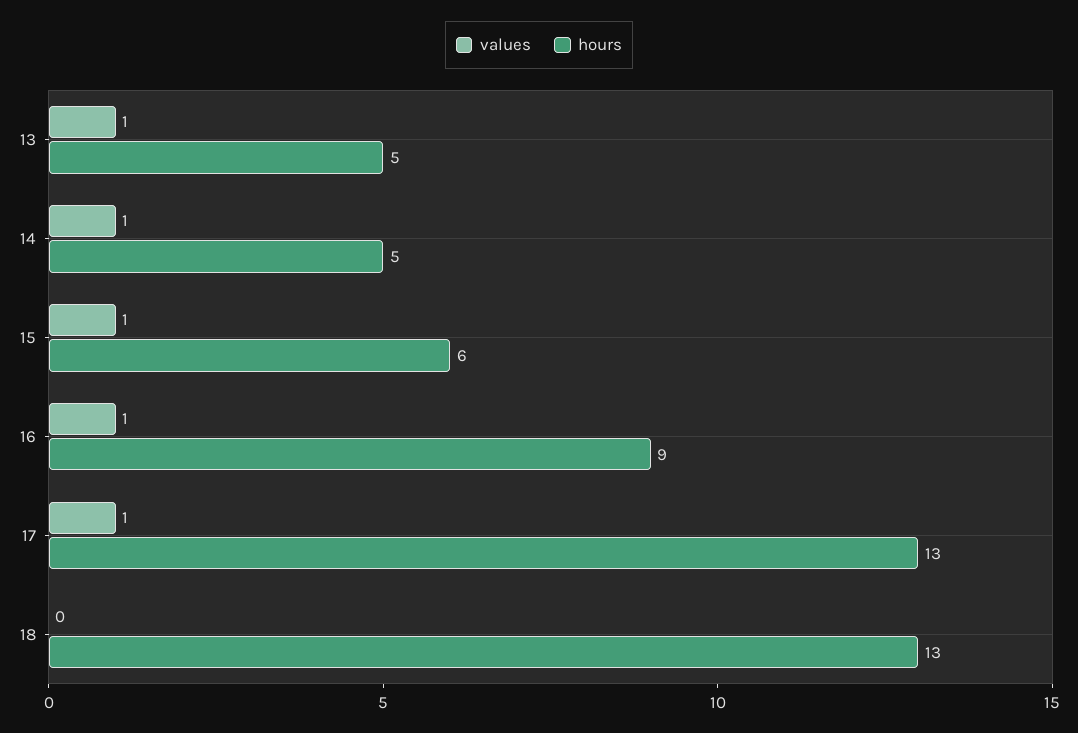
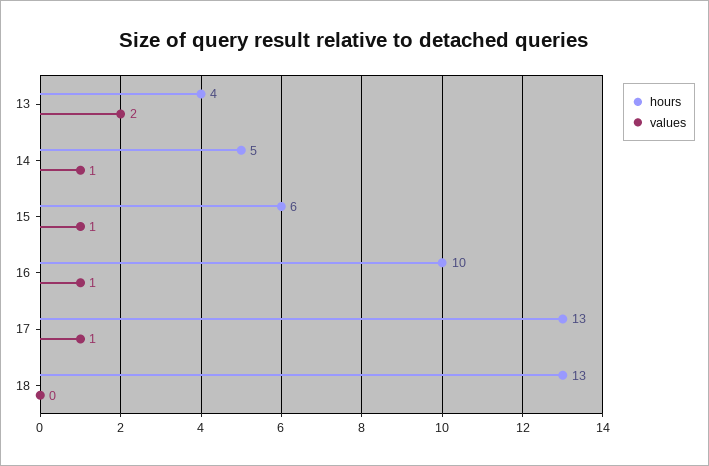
  {
    "values": {
-     "13": 1,
+     "13": 2,
      "14": 1,
      "15": 1,
      "16": 1,
      "17": 1,
      "18": 0
    },
    "hours": {
-     "13": 5,
+     "13": 4,
      "14": 5,
      "15": 6,
-     "16": 9,
+     "16": 10,
      "17": 13,
      "18": 13
    }
  }

